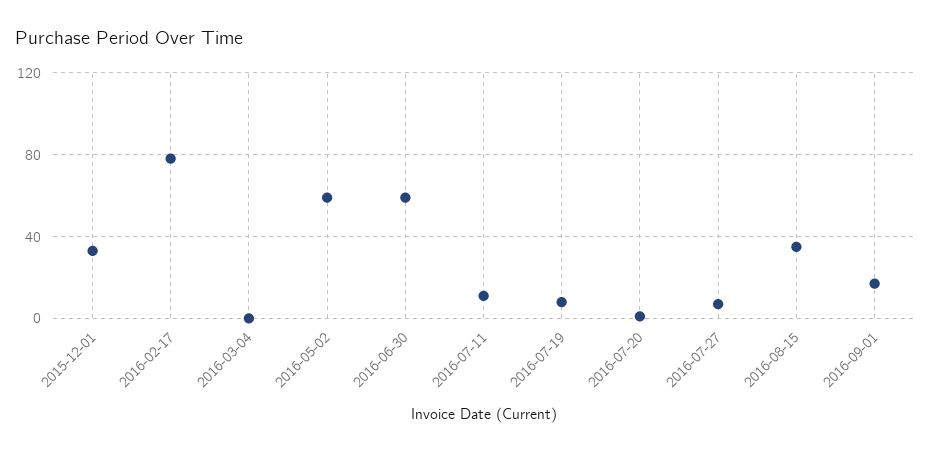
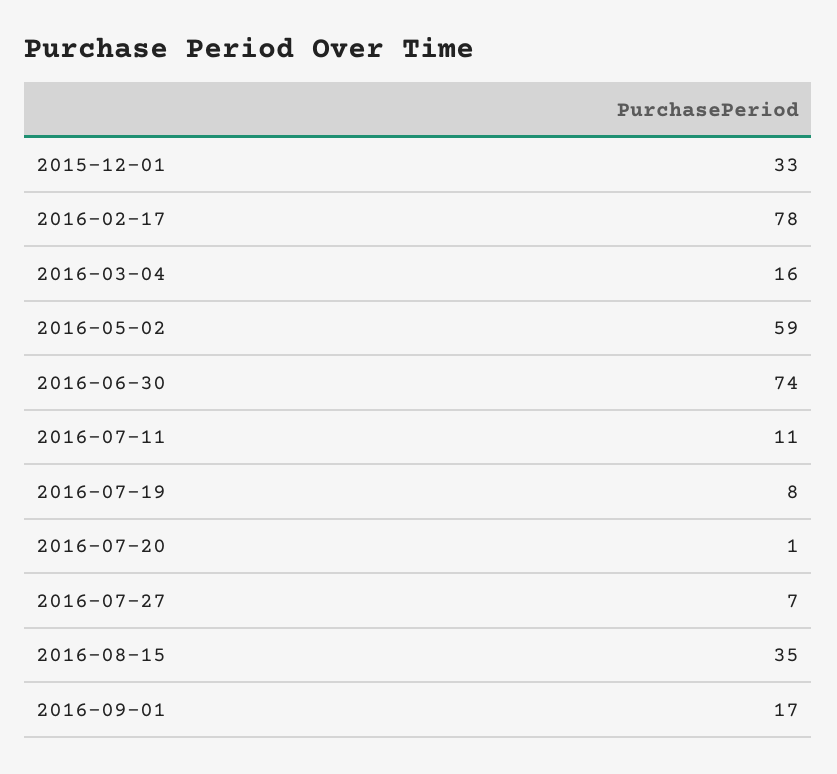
  {
    "2015-12-01": 33,
    "2016-02-17": 78,
-   "2016-03-04": 0,
+   "2016-03-04": 16,
    "2016-05-02": 59,
-   "2016-06-30": 60,
+   "2016-06-30": 74,
    "2016-07-11": 11,
    "2016-07-19": 8,
    "2016-07-20": 1,
    "2016-07-27": 7,
    "2016-08-15": 35,
    "2016-09-01": 17
  }

